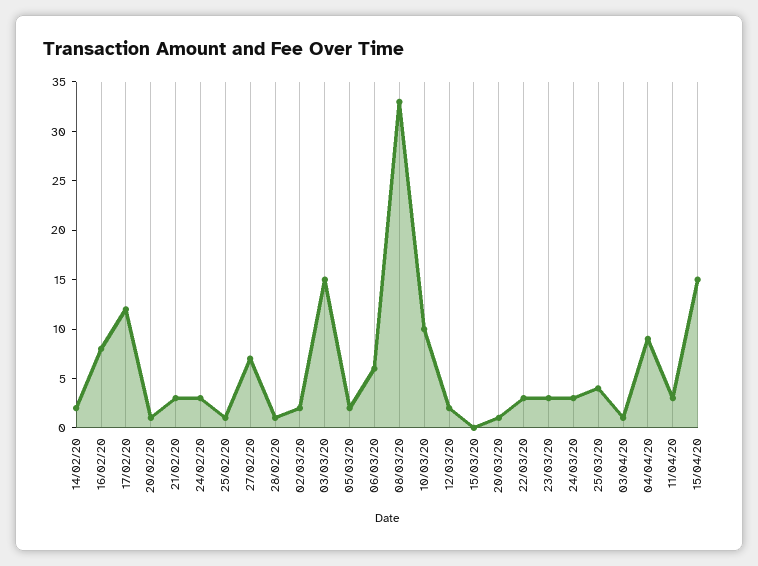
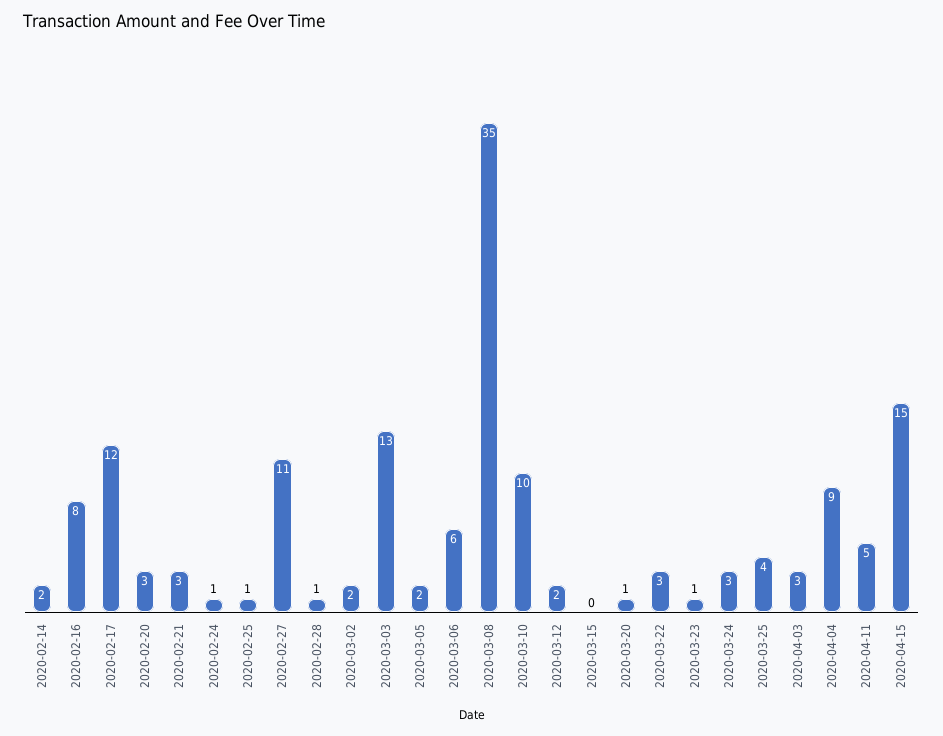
  {
    "14/02/20": 2,
    "16/02/20": 8,
    "17/02/20": 12,
-   "20/02/20": 1,
+   "20/02/20": 3,
    "21/02/20": 3,
-   "24/02/20": 3,
+   "24/02/20": 1,
    "25/02/20": 1,
-   "27/02/20": 7,
+   "27/02/20": 11,
    "28/02/20": 1,
    "02/03/20": 2,
-   "03/03/20": 15,
+   "03/03/20": 13,
    "05/03/20": 2,
    "06/03/20": 6,
-   "08/03/20": 33,
+   "08/03/20": 35,
    "10/03/20": 10,
    "12/03/20": 2,
    "15/03/20": 0,
    "20/03/20": 1,
    "22/03/20": 3,
-   "23/03/20": 3,
+   "23/03/20": 1,
    "24/03/20": 3,
    "25/03/20": 4,
-   "03/04/20": 1,
+   "03/04/20": 3,
    "04/04/20": 9,
-   "11/04/20": 3,
+   "11/04/20": 5,
    "15/04/20": 15
  }

